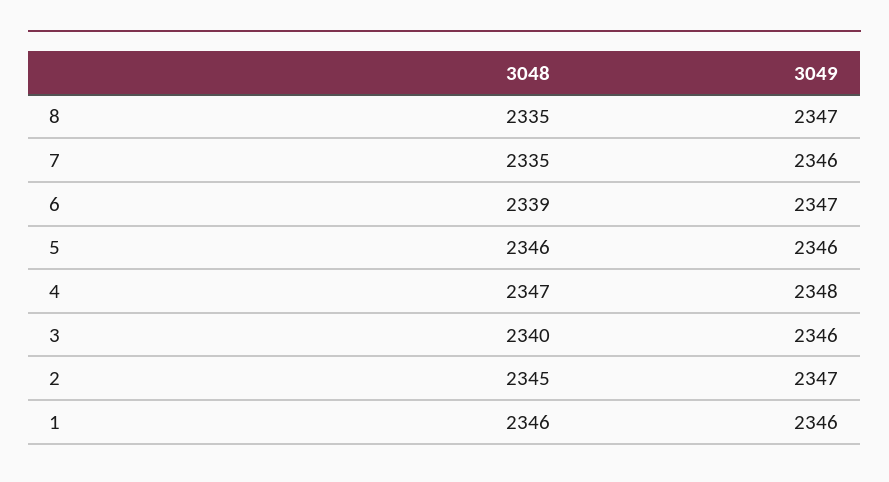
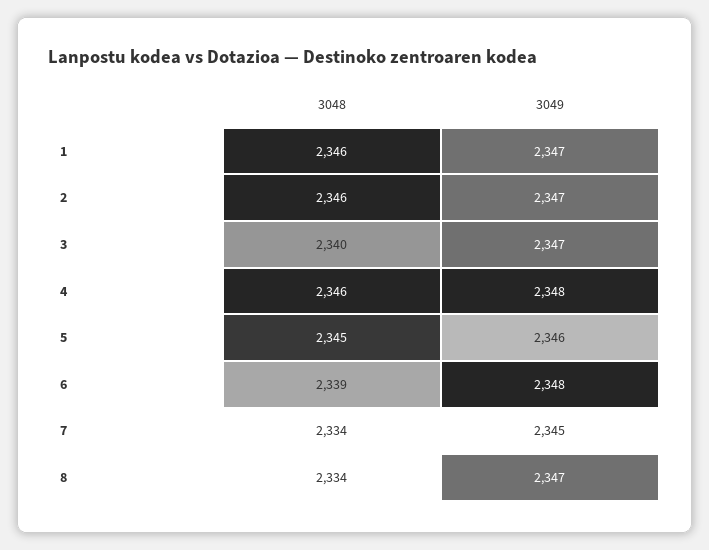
  {
    "3048": {
-     "8": 2335,
+     "8": 2334,
-     "7": 2335,
+     "7": 2334,
      "6": 2339,
-     "5": 2346,
+     "5": 2345,
-     "4": 2347,
+     "4": 2346,
      "3": 2340,
-     "2": 2345,
+     "2": 2346,
      "1": 2346
    },
    "3049": {
      "8": 2347,
-     "7": 2346,
+     "7": 2345,
-     "6": 2347,
+     "6": 2348,
      "5": 2346,
      "4": 2348,
-     "3": 2346,
+     "3": 2347,
      "2": 2347,
-     "1": 2346
+     "1": 2347
    }
  }

